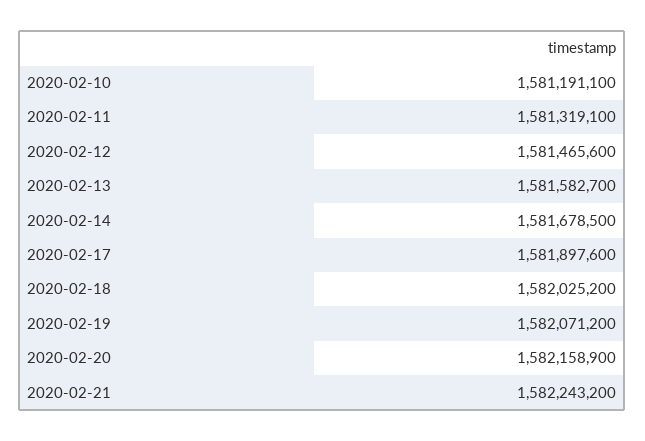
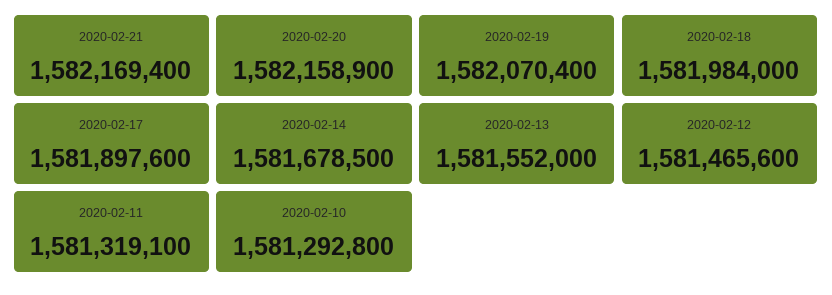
  {
-   "2020-02-10": 1581191100,
+   "2020-02-10": 1581292800,
    "2020-02-11": 1581319100,
    "2020-02-12": 1581465600,
-   "2020-02-13": 1581582700,
+   "2020-02-13": 1581552000,
    "2020-02-14": 1581678500,
    "2020-02-17": 1581897600,
-   "2020-02-18": 1582025200,
+   "2020-02-18": 1581984000,
-   "2020-02-19": 1582071200,
+   "2020-02-19": 1582070400,
    "2020-02-20": 1582158900,
-   "2020-02-21": 1582243200
+   "2020-02-21": 1582169400
  }

